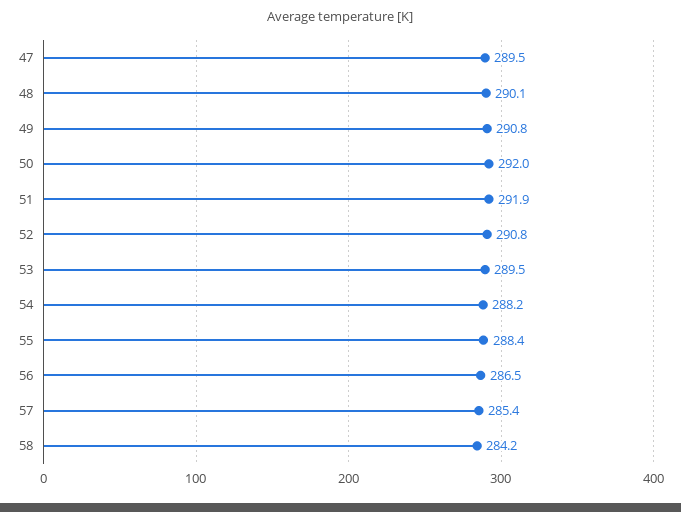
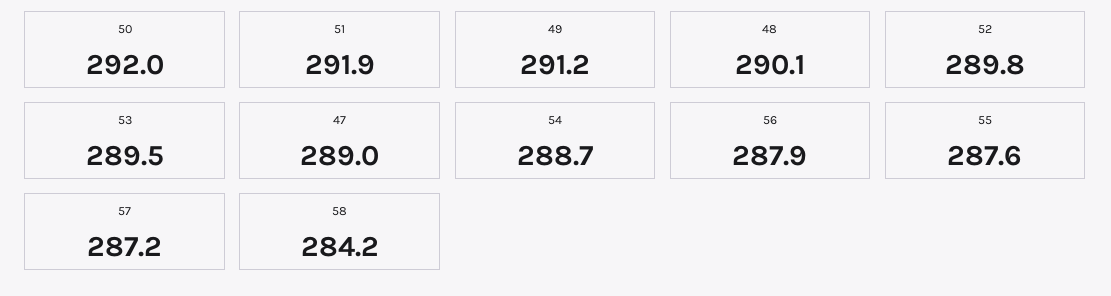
  {
-   "47": 289.5,
+   "47": 289,
    "48": 290.1,
-   "49": 290.8,
+   "49": 291.2,
    "50": 292,
    "51": 291.9,
-   "52": 290.8,
+   "52": 289.8,
    "53": 289.5,
-   "54": 288.2,
+   "54": 288.7,
-   "55": 288.4,
+   "55": 287.6,
-   "56": 286.5,
+   "56": 287.9,
-   "57": 285.4,
+   "57": 287.2,
    "58": 284.2
  }

